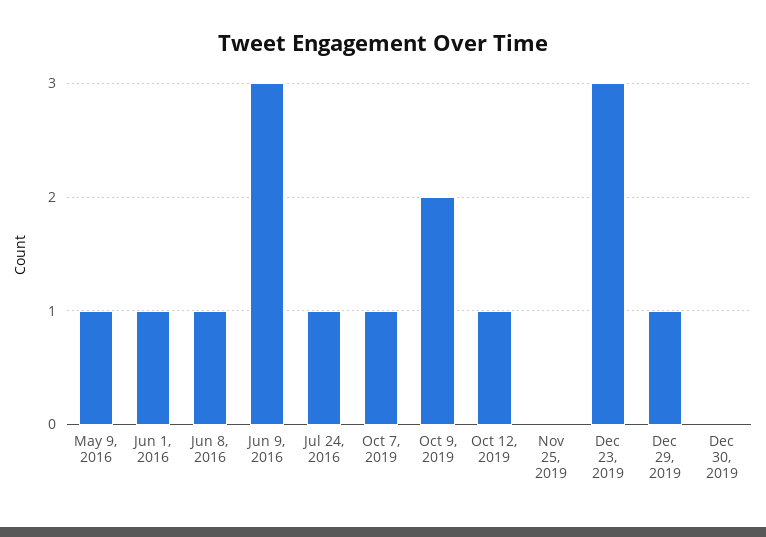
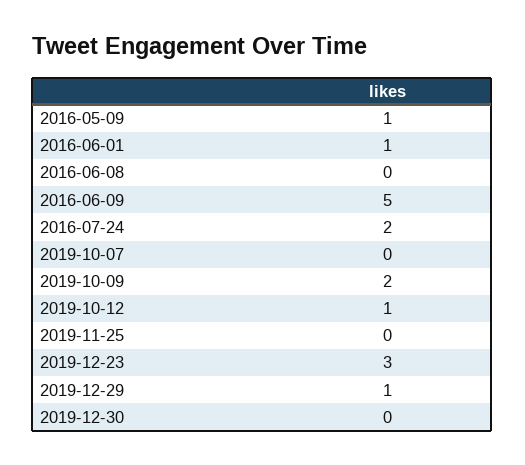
  {
    "May 9, 2016": 1,
    "Jun 1, 2016": 1,
-   "Jun 8, 2016": 1,
+   "Jun 8, 2016": 0,
-   "Jun 9, 2016": 3,
+   "Jun 9, 2016": 5,
-   "Jul 24, 2016": 1,
+   "Jul 24, 2016": 2,
-   "Oct 7, 2019": 1,
+   "Oct 7, 2019": 0,
    "Oct 9, 2019": 2,
    "Oct 12, 2019": 1,
    "Nov 25, 2019": 0,
    "Dec 23, 2019": 3,
    "Dec 29, 2019": 1,
    "Dec 30, 2019": 0
  }

